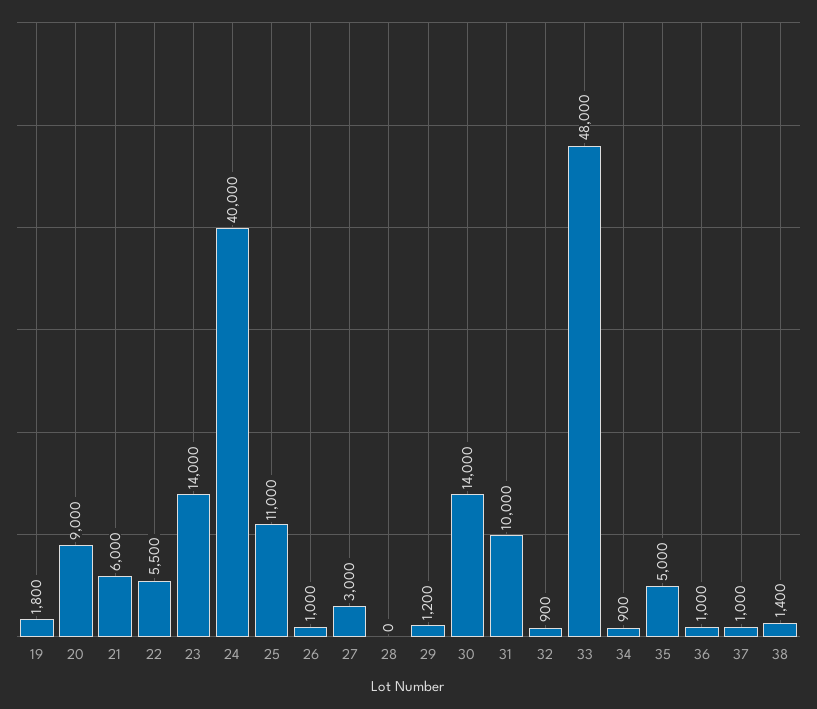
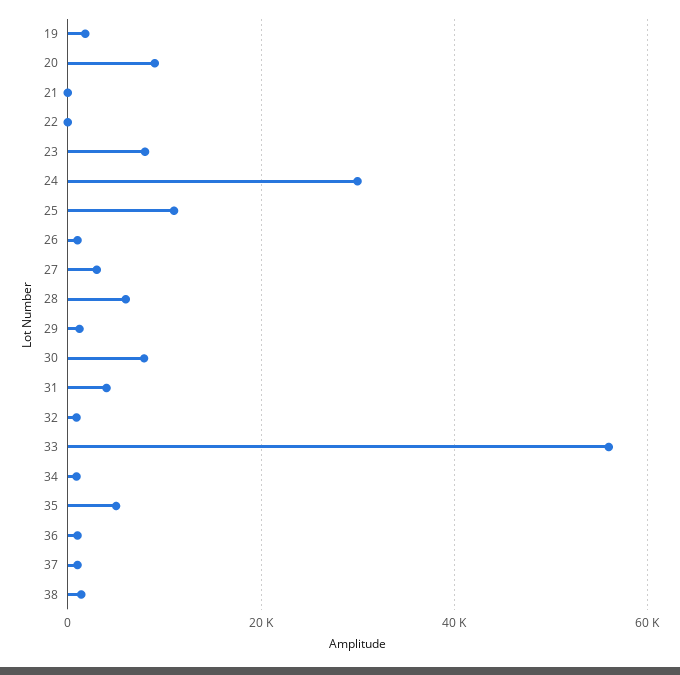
  {
    "19": 1800,
    "20": 9000,
-   "21": 6000,
+   "21": 0,
-   "22": 5500,
+   "22": 0,
-   "23": 14000,
+   "23": 8000,
-   "24": 40000,
+   "24": 30000,
    "25": 11000,
    "26": 1000,
    "27": 3000,
-   "28": 0,
+   "28": 6000,
    "29": 1200,
-   "30": 14000,
+   "30": 8000,
-   "31": 10000,
+   "31": 4000,
    "32": 900,
-   "33": 48000,
+   "33": 56000,
    "34": 900,
    "35": 5000,
    "36": 1000,
    "37": 1000,
    "38": 1400
  }

